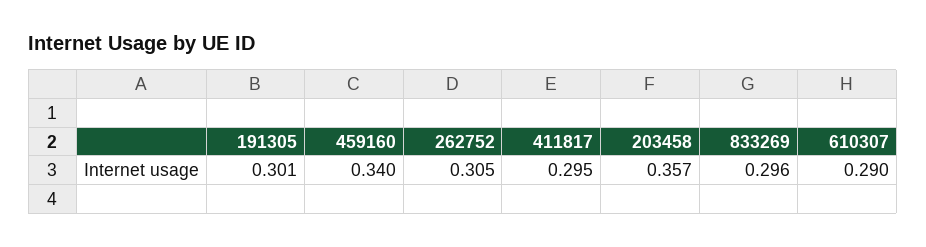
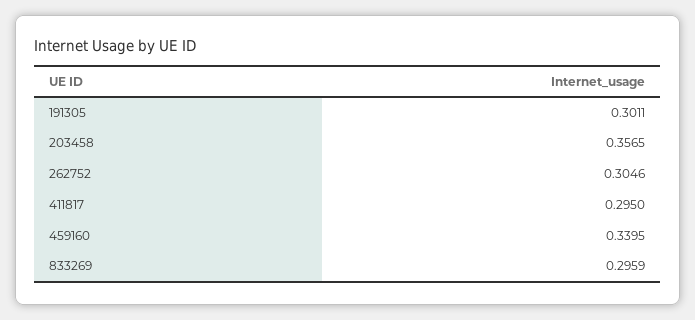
  {
    "191305": 0.3011,
    "459160": 0.3395,
    "262752": 0.3046,
    "411817": 0.295,
    "203458": 0.3565,
-   "833269": 0.2959,
+   "833269": 0.2959
-   "610307": 0.29
  }

